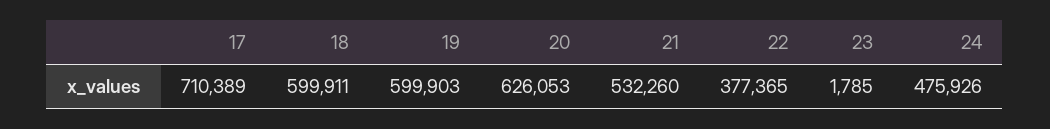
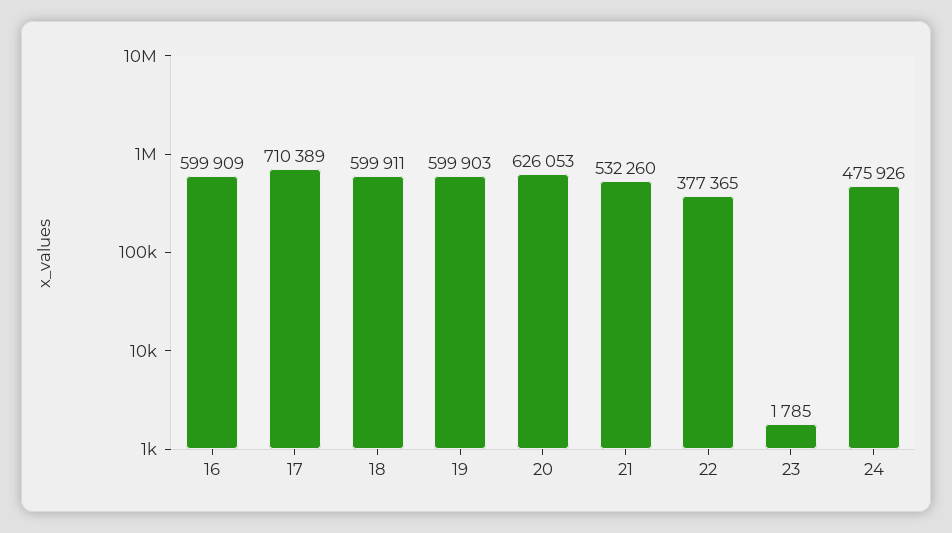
  {
    "17": 710389,
    "18": 599911,
    "19": 599903,
    "20": 626053,
    "21": 532260,
    "22": 377365,
    "23": 1785,
-   "24": 475926
+   "24": 475926,
+   "16": 599909
  }

